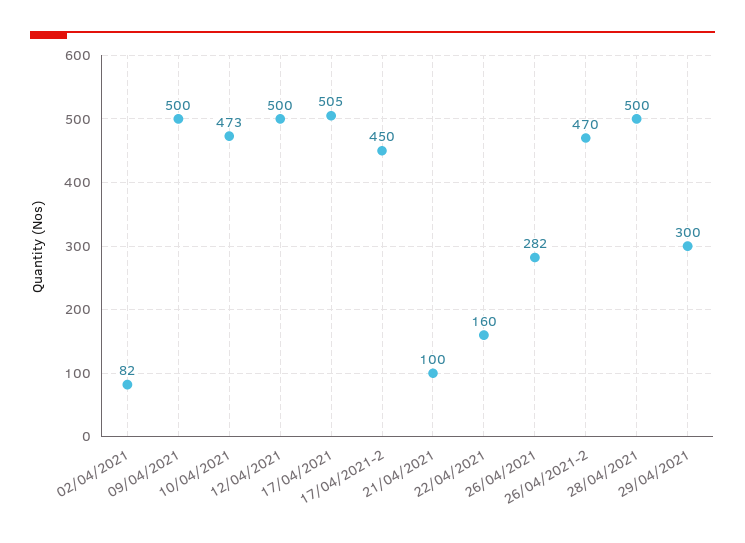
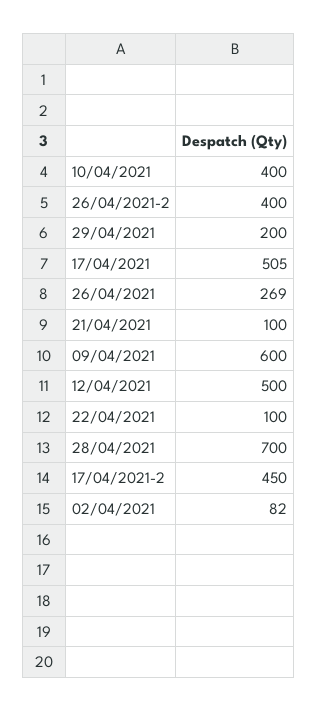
  {
    "02/04/2021": 82,
-   "09/04/2021": 500,
+   "09/04/2021": 600,
-   "10/04/2021": 473,
+   "10/04/2021": 400,
    "12/04/2021": 500,
    "17/04/2021": 505,
    "17/04/2021-2": 450,
    "21/04/2021": 100,
-   "22/04/2021": 160,
+   "22/04/2021": 100,
-   "26/04/2021": 282,
+   "26/04/2021": 269,
-   "26/04/2021-2": 470,
+   "26/04/2021-2": 400,
-   "28/04/2021": 500,
+   "28/04/2021": 700,
-   "29/04/2021": 300
+   "29/04/2021": 200
  }

